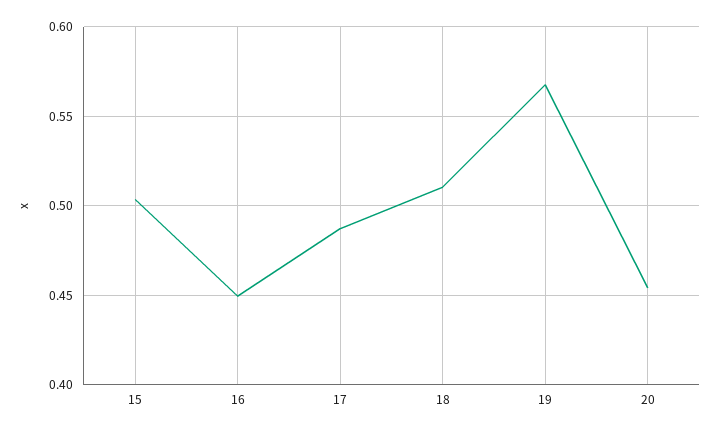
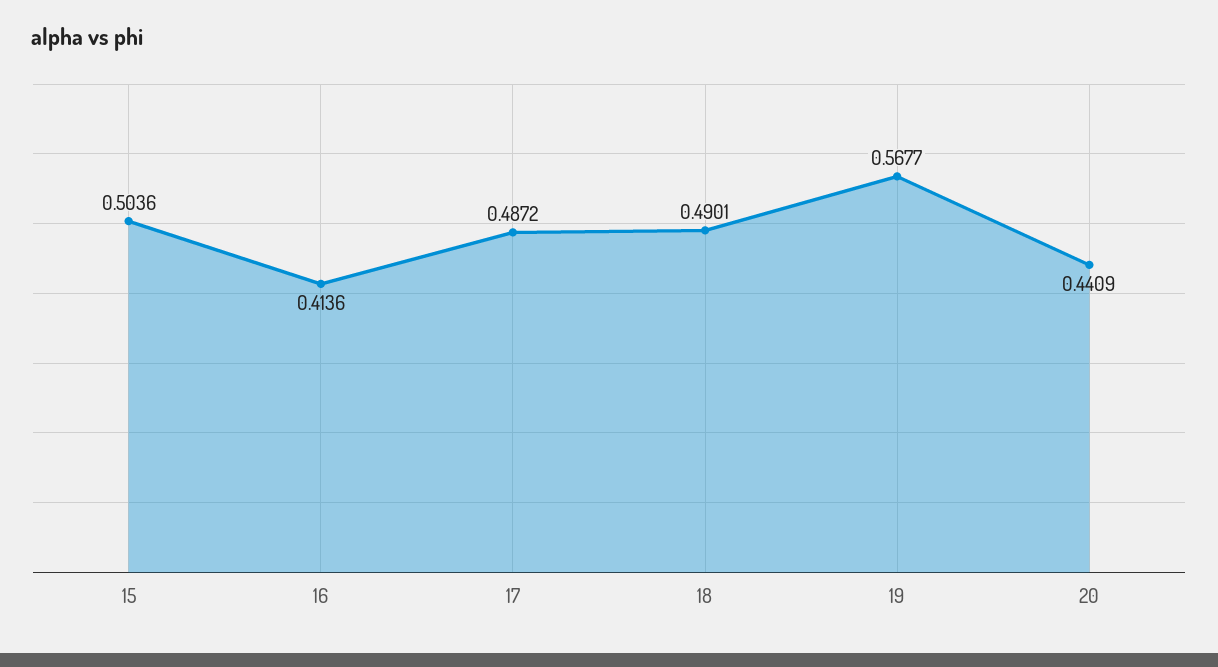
  {
    "15": 0.5036,
-   "16": 0.45,
+   "16": 0.4136,
    "17": 0.4872,
-   "18": 0.51,
+   "18": 0.4901,
    "19": 0.5677,
-   "20": 0.455
+   "20": 0.4409
  }

